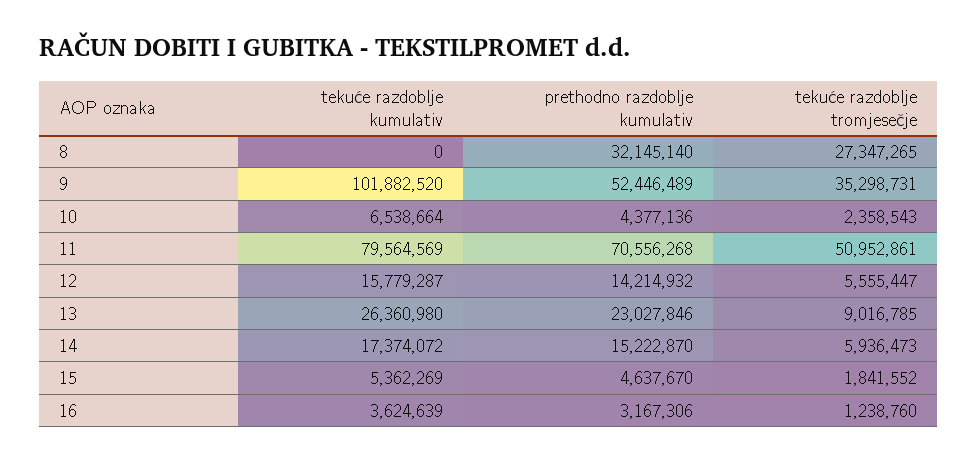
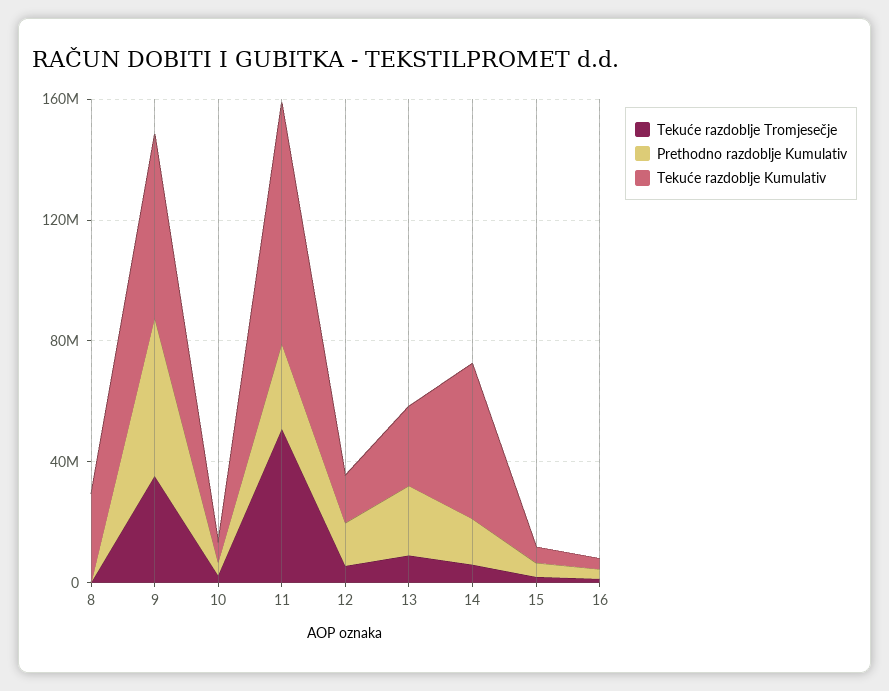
  {
    "tekuće razdoblje kumulativ": {
-     "8": 0,
+     "8": 30000000,
-     "9": 101882520,
+     "9": 60000000,
      "10": 6538664,
      "11": 79564569,
      "12": 15779287,
      "13": 26360980,
-     "14": 17374072,
+     "14": 50000000,
      "15": 5362269,
      "16": 3624639
    },
    "prethodno razdoblje kumulativ": {
-     "8": 32145140,
+     "8": 0,
      "9": 52446489,
      "10": 4377136,
-     "11": 70556268,
+     "11": 30000000,
      "12": 14214932,
      "13": 23027846,
      "14": 15222870,
      "15": 4637670,
      "16": 3167306
    },
    "tekuće razdoblje tromjesečje": {
-     "8": 27347265,
+     "8": 0,
      "9": 35298731,
      "10": 2358543,
      "11": 50952861,
      "12": 5555447,
      "13": 9016785,
      "14": 5936473,
      "15": 1841552,
      "16": 1238760
    }
  }

